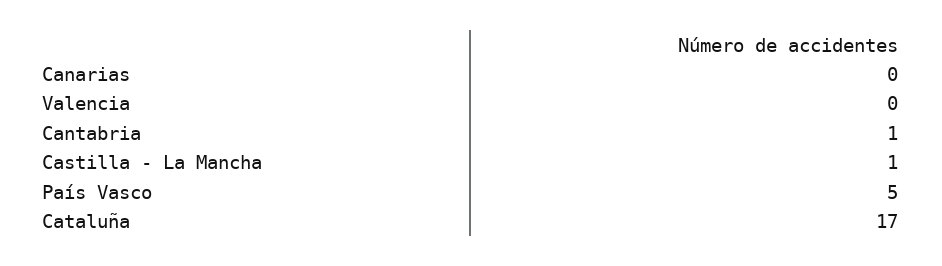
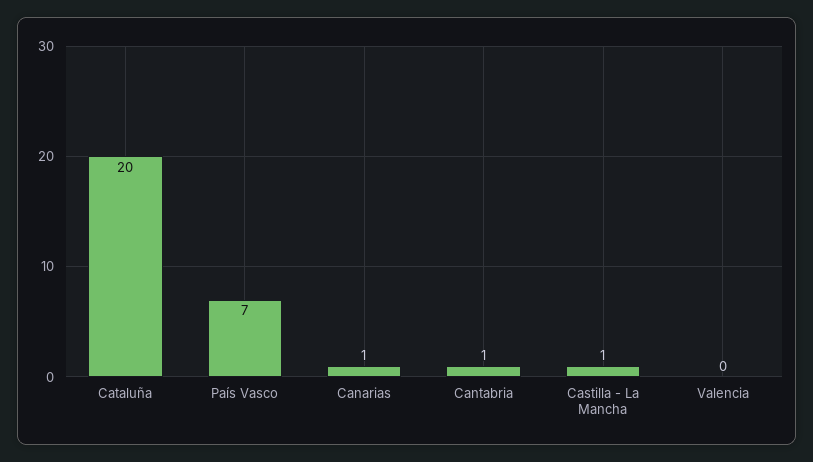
  {
-   "Canarias": 0,
+   "Canarias": 1,
    "Valencia": 0,
    "Cantabria": 1,
    "Castilla - La Mancha": 1,
-   "País Vasco": 5,
+   "País Vasco": 7,
-   "Cataluña": 17
+   "Cataluña": 20
  }

